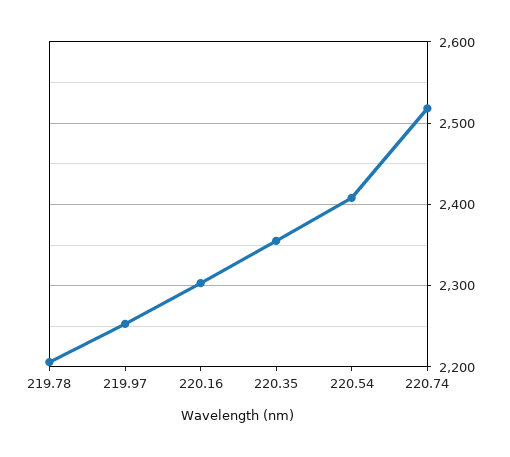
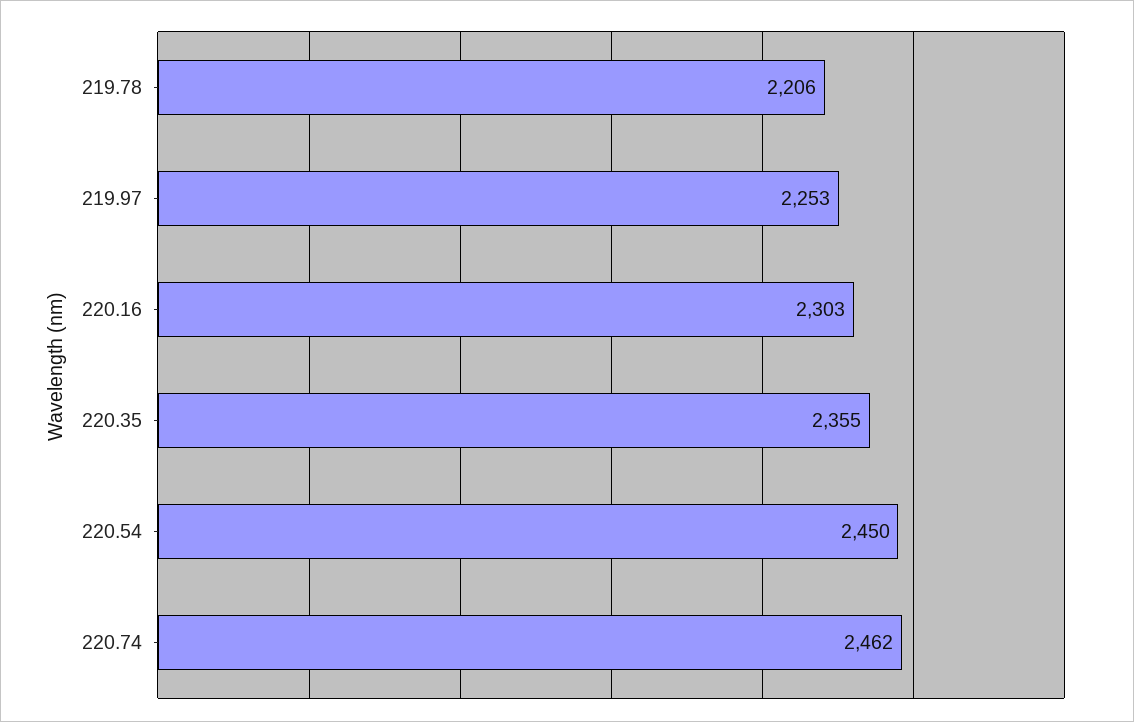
  {
    "219.78": 2206,
    "219.97": 2253,
    "220.16": 2303,
    "220.35": 2355,
-   "220.54": 2410,
+   "220.54": 2450,
-   "220.74": 2520
+   "220.74": 2462
  }

